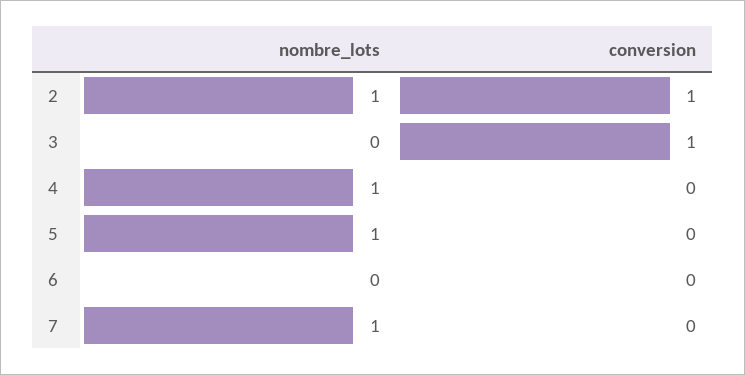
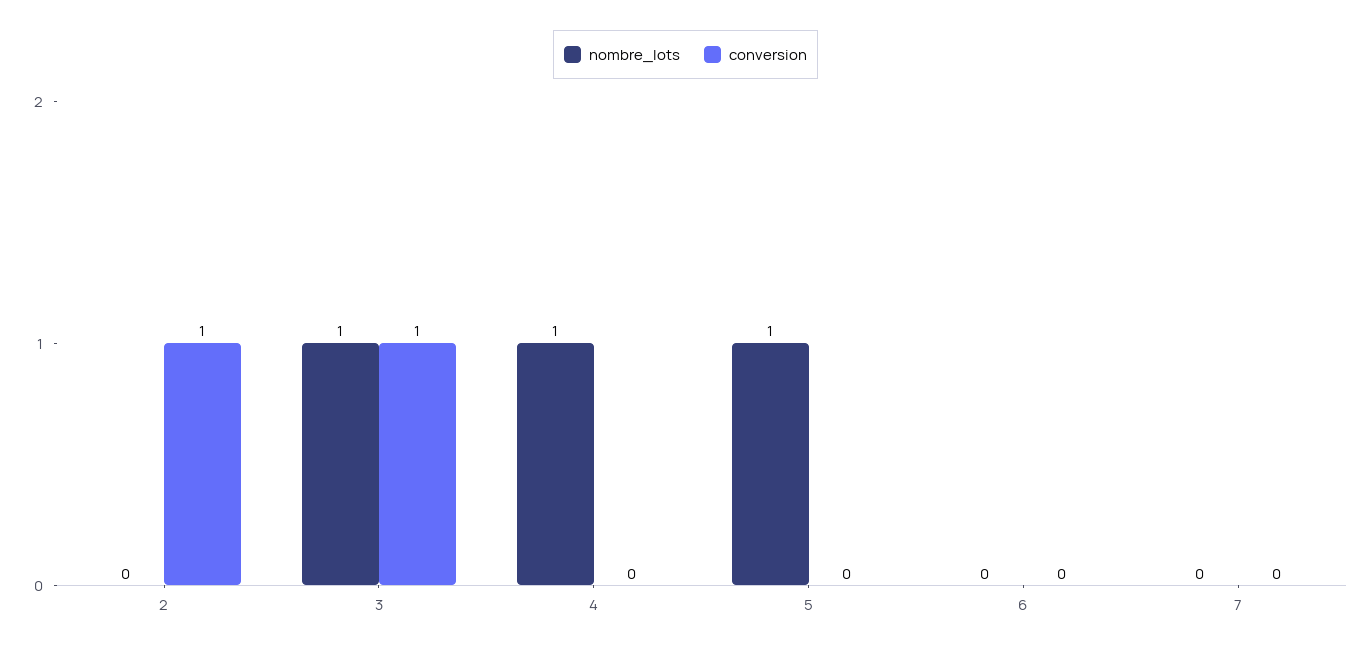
  {
    "nombre_lots": {
-     "2": 1,
+     "2": 0,
-     "3": 0,
+     "3": 1,
      "4": 1,
      "5": 1,
      "6": 0,
-     "7": 1
+     "7": 0
    },
    "conversion": {
      "2": 1,
      "3": 1,
      "4": 0,
      "5": 0,
      "6": 0,
      "7": 0
    }
  }

